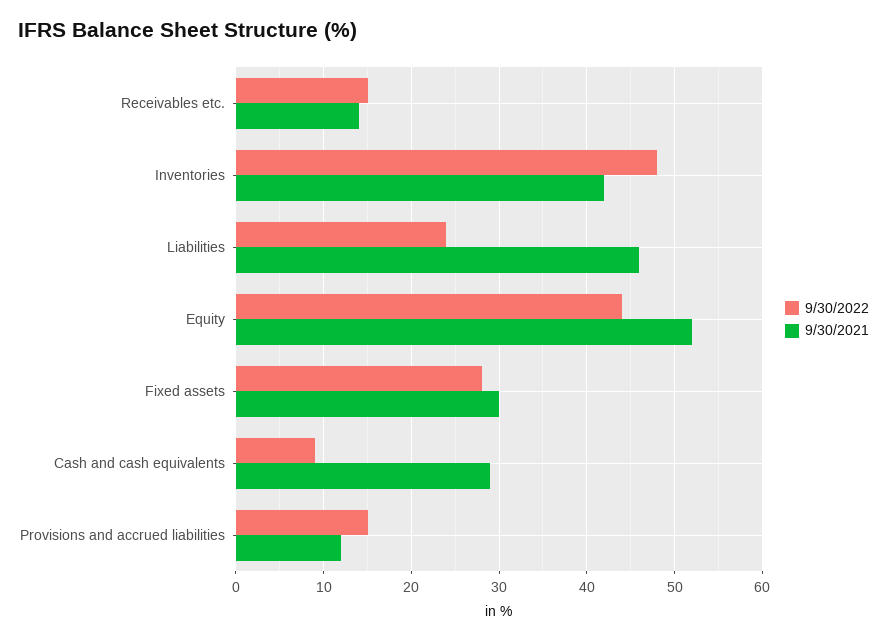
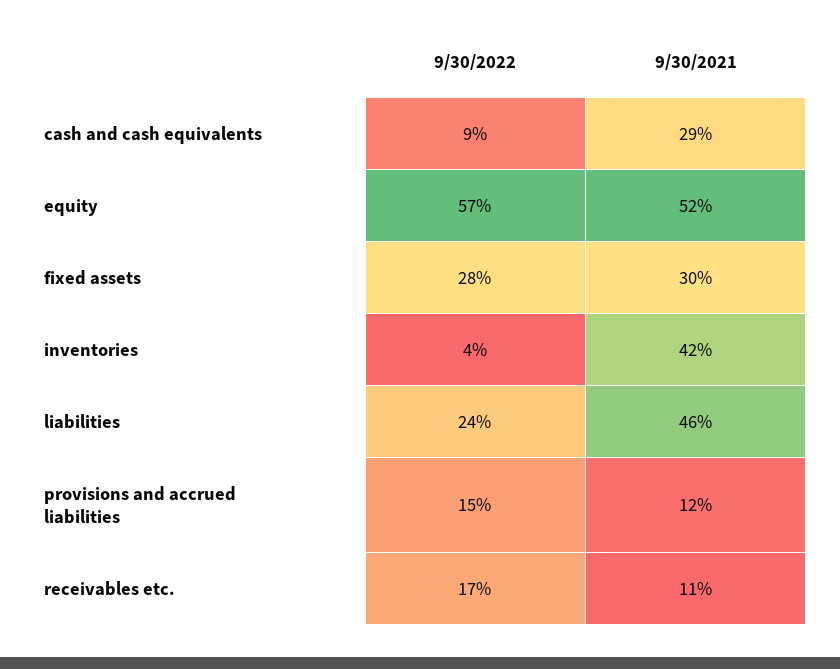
  {
    "9/30/2022": {
-     "Receivables etc.": 15,
+     "Receivables etc.": 17,
-     "Inventories": 48,
+     "Inventories": 4,
      "Liabilities": 24,
-     "Equity": 44,
+     "Equity": 57,
      "Fixed assets": 28,
      "Cash and cash equivalents": 9,
      "Provisions and accrued liabilities": 15
    },
    "9/30/2021": {
-     "Receivables etc.": 14,
+     "Receivables etc.": 11,
      "Inventories": 42,
      "Liabilities": 46,
      "Equity": 52,
      "Fixed assets": 30,
      "Cash and cash equivalents": 29,
      "Provisions and accrued liabilities": 12
    }
  }

